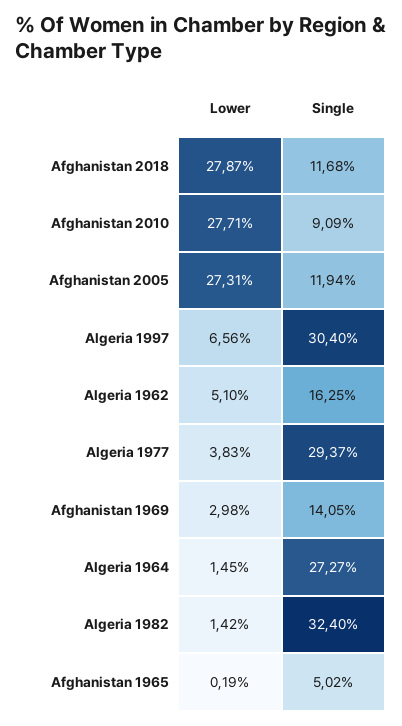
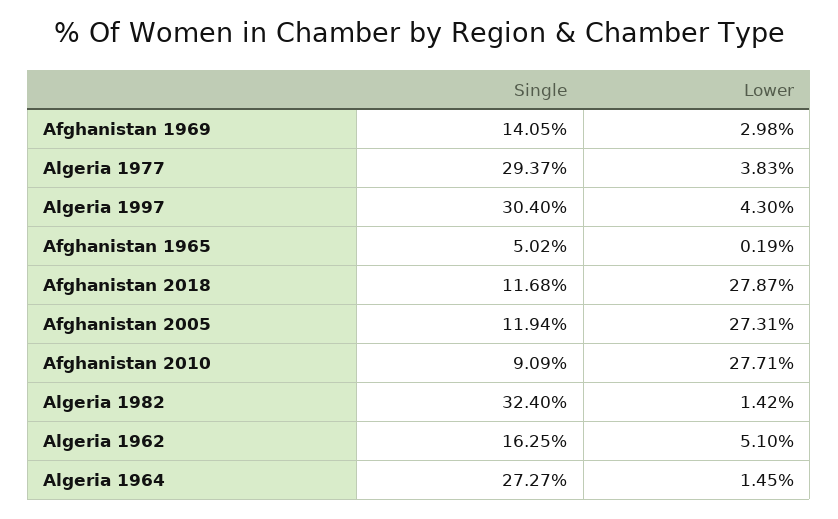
  {
    "Lower": {
      "Afghanistan 2018": 27.87,
      "Afghanistan 2010": 27.71,
      "Afghanistan 2005": 27.31,
-     "Algeria 1997": 6.56,
+     "Algeria 1997": 4.3,
      "Algeria 1962": 5.1,
      "Algeria 1977": 3.83,
      "Afghanistan 1969": 2.98,
      "Algeria 1964": 1.45,
      "Algeria 1982": 1.42,
      "Afghanistan 1965": 0.19
    },
    "Single": {
      "Afghanistan 2018": 11.68,
      "Afghanistan 2010": 9.09,
      "Afghanistan 2005": 11.94,
      "Algeria 1997": 30.4,
      "Algeria 1962": 16.25,
      "Algeria 1977": 29.37,
      "Afghanistan 1969": 14.05,
      "Algeria 1964": 27.27,
      "Algeria 1982": 32.4,
      "Afghanistan 1965": 5.02
    }
  }

